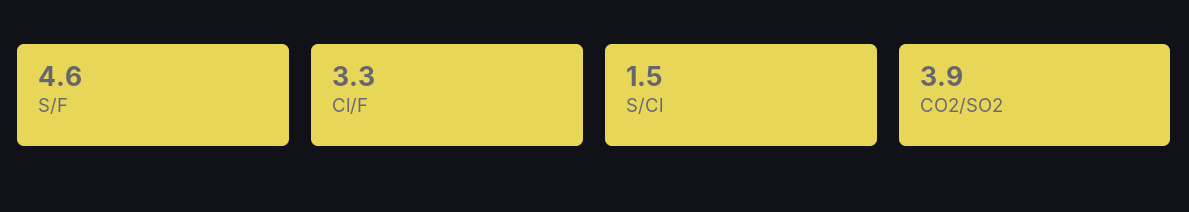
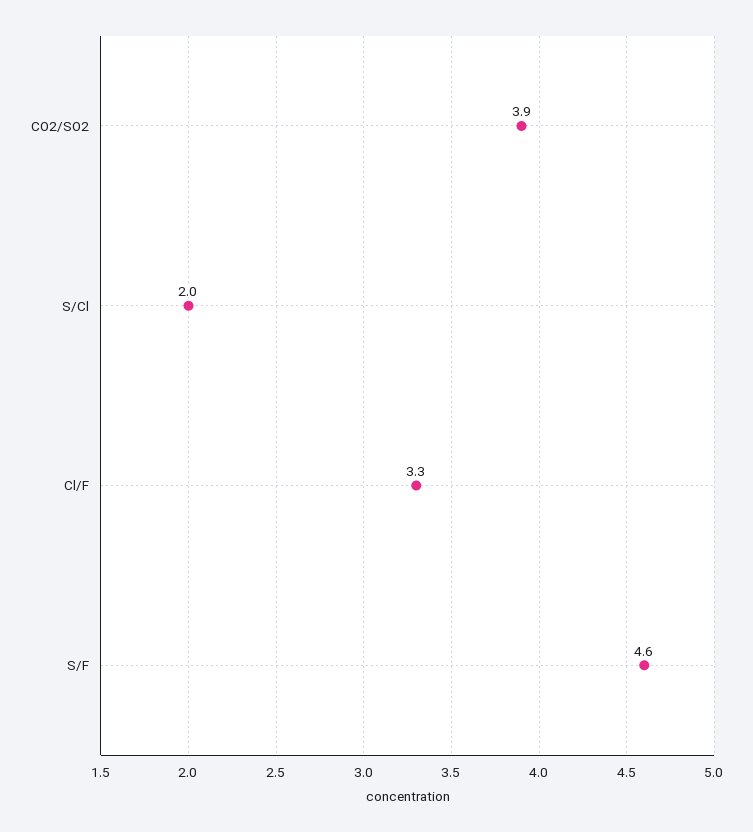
  {
    "S/F": 4.6,
    "Cl/F": 3.3,
-   "S/Cl": 1.5,
+   "S/Cl": 2,
    "CO2/SO2": 3.9
  }

